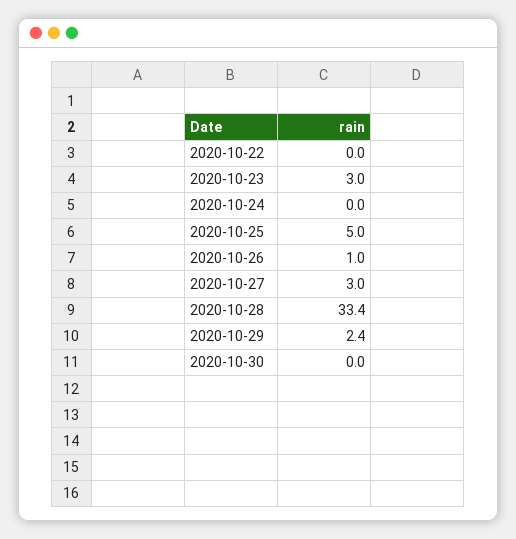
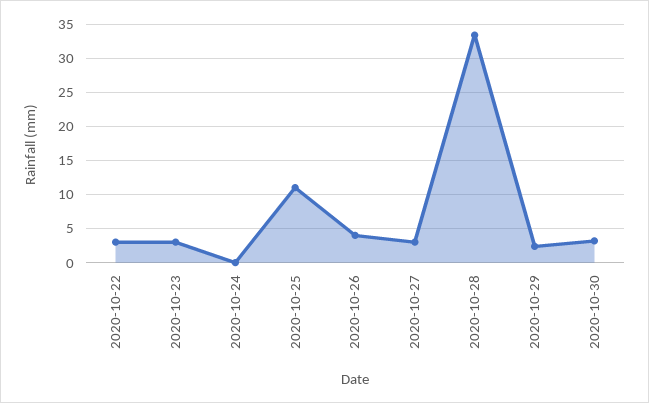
  {
-   "2020-10-22": 0,
+   "2020-10-22": 3,
    "2020-10-23": 3,
    "2020-10-24": 0,
-   "2020-10-25": 5,
+   "2020-10-25": 11,
-   "2020-10-26": 1,
+   "2020-10-26": 4,
    "2020-10-27": 3,
    "2020-10-28": 33.4,
    "2020-10-29": 2.4,
-   "2020-10-30": 0
+   "2020-10-30": 3
  }

